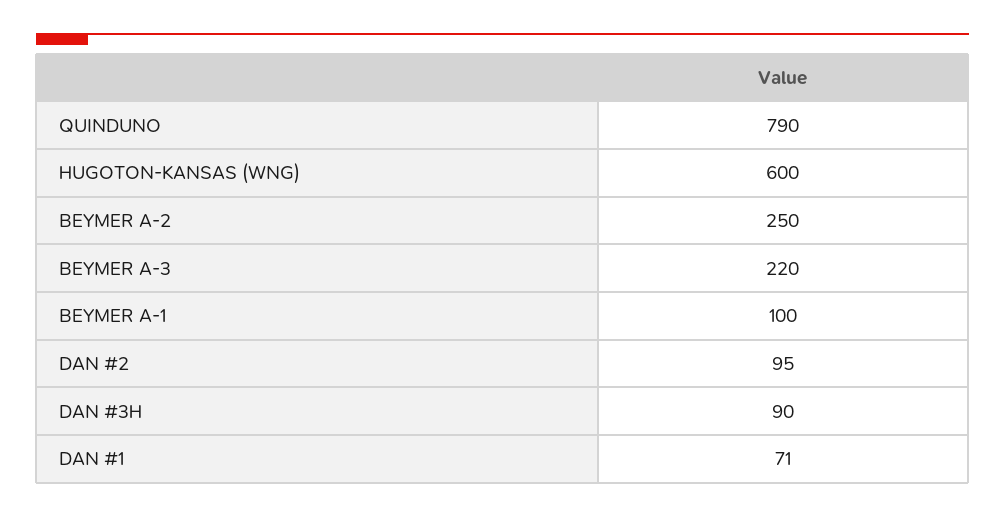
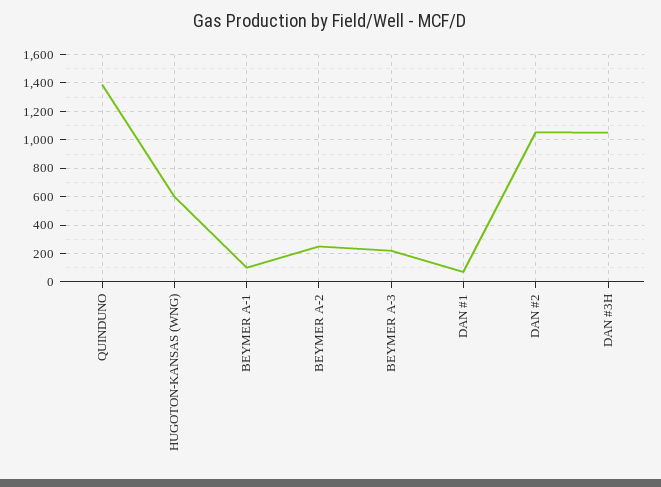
  {
-   "QUINDUNO": 790,
+   "QUINDUNO": 1400,
    "HUGOTON-KANSAS (WNG)": 600,
    "BEYMER A-2": 250,
    "BEYMER A-3": 220,
    "BEYMER A-1": 100,
-   "DAN #2": 95,
+   "DAN #2": 1050,
-   "DAN #3H": 90,
+   "DAN #3H": 1050,
    "DAN #1": 71
  }

